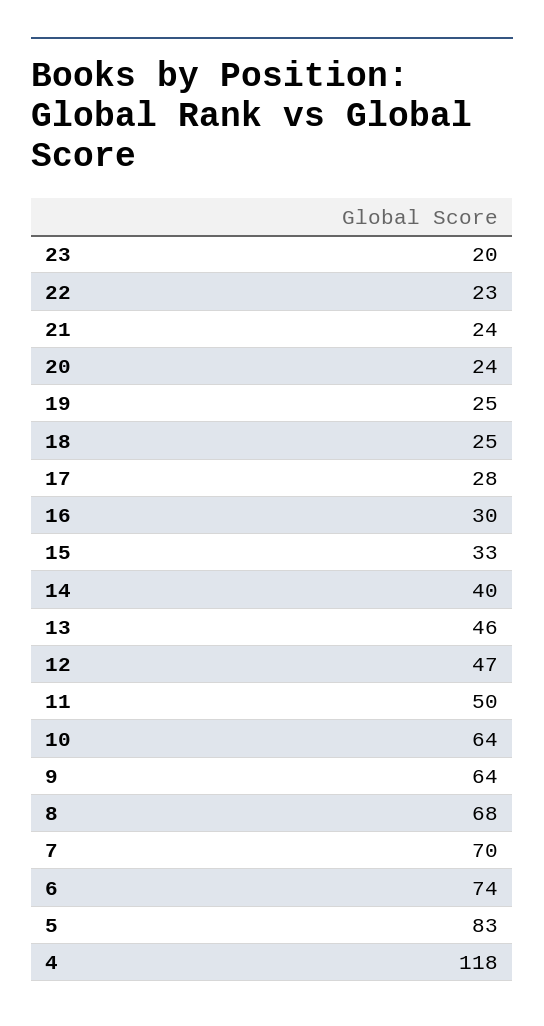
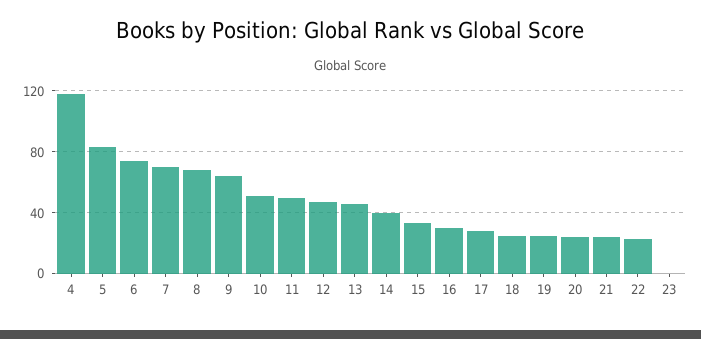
  {
-   "23": 20,
+   "23": 0,
    "22": 23,
    "21": 24,
    "20": 24,
    "19": 25,
    "18": 25,
    "17": 28,
    "16": 30,
    "15": 33,
    "14": 40,
    "13": 46,
    "12": 47,
    "11": 50,
-   "10": 64,
+   "10": 50,
    "9": 64,
    "8": 68,
    "7": 70,
    "6": 74,
    "5": 83,
    "4": 118
  }

